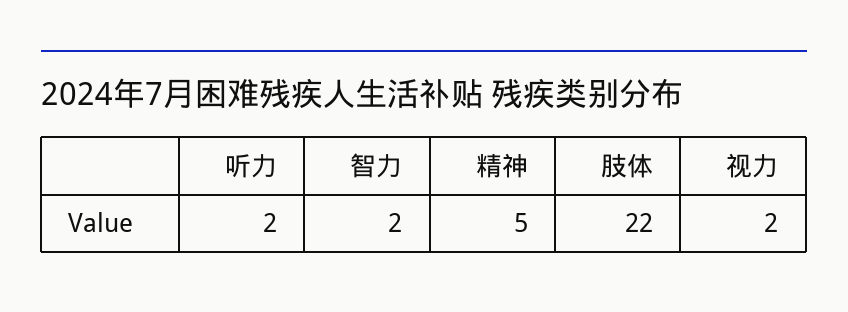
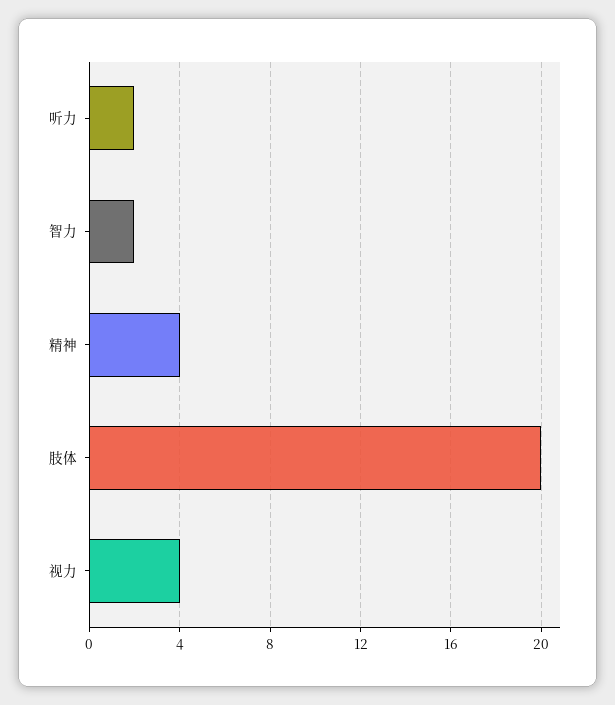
  {
    "听力": 2,
    "智力": 2,
-   "精神": 5,
+   "精神": 4,
-   "肢体": 22,
+   "肢体": 20,
-   "视力": 2
+   "视力": 4
  }

